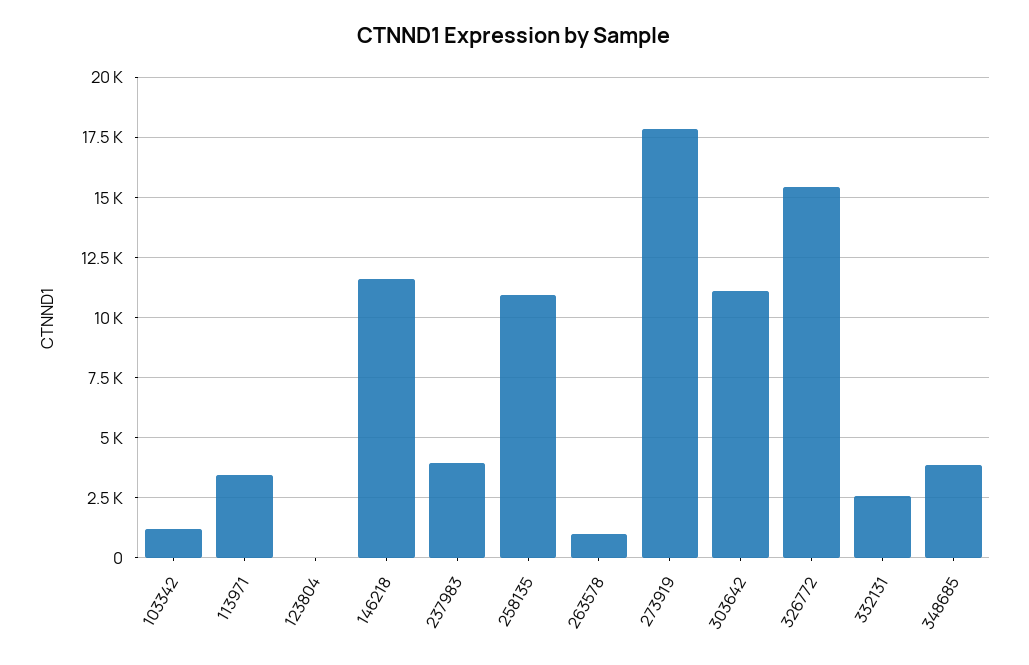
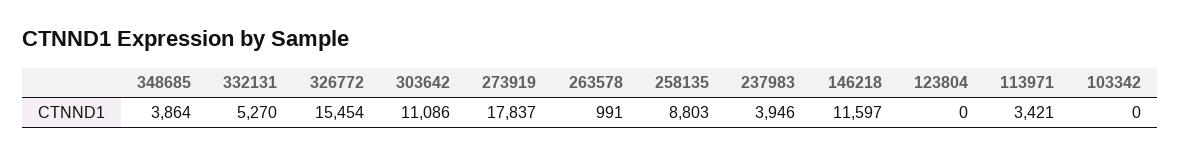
  {
-   "103342": 1250,
+   "103342": 0,
    "113971": 3421,
    "123804": 0,
    "146218": 11597,
    "237983": 3946,
-   "258135": 11000,
+   "258135": 8803,
    "263578": 991,
    "273919": 17837,
    "303642": 11086,
    "326772": 15454,
-   "332131": 2500,
+   "332131": 5270,
    "348685": 3864
  }

